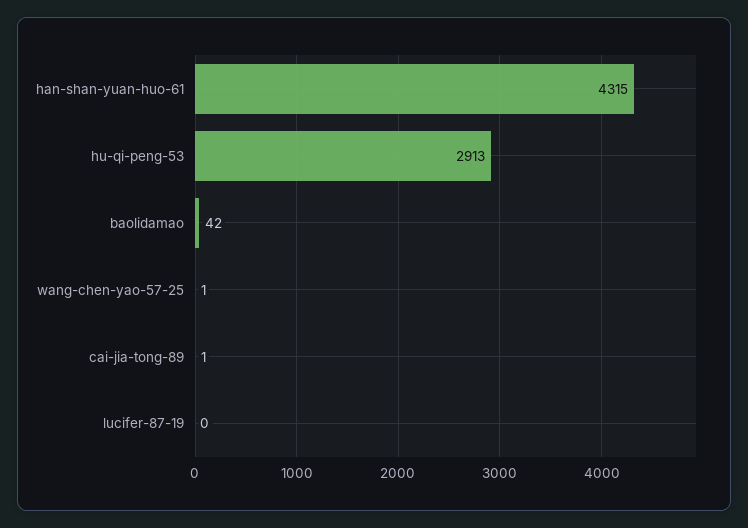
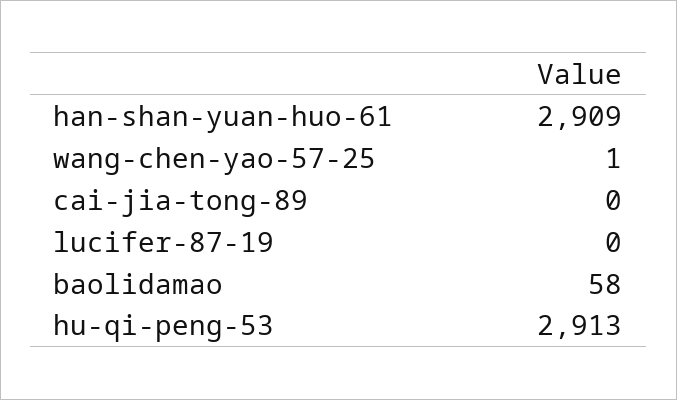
  {
-   "han-shan-yuan-huo-61": 4315,
+   "han-shan-yuan-huo-61": 2909,
    "hu-qi-peng-53": 2913,
-   "baolidamao": 42,
+   "baolidamao": 58,
    "wang-chen-yao-57-25": 1,
-   "cai-jia-tong-89": 1,
+   "cai-jia-tong-89": 0,
    "lucifer-87-19": 0
  }

